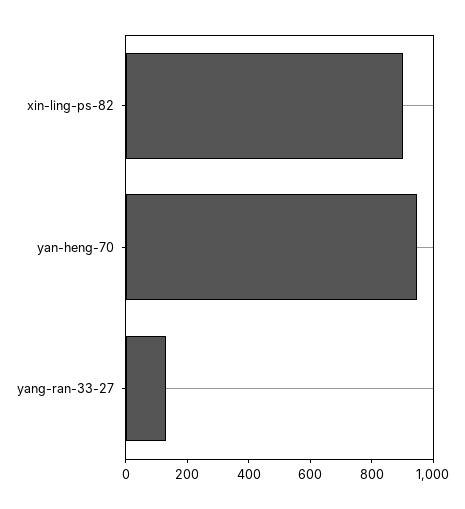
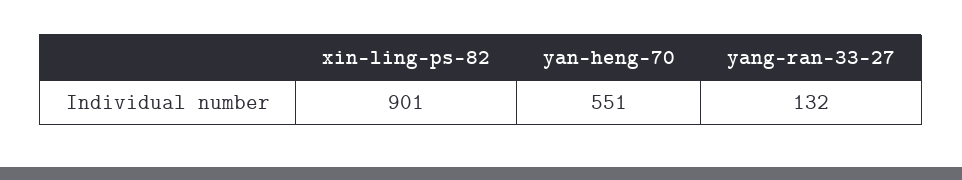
  {
    "xin-ling-ps-82": 901,
-   "yan-heng-70": 950,
+   "yan-heng-70": 551,
    "yang-ran-33-27": 132
  }

